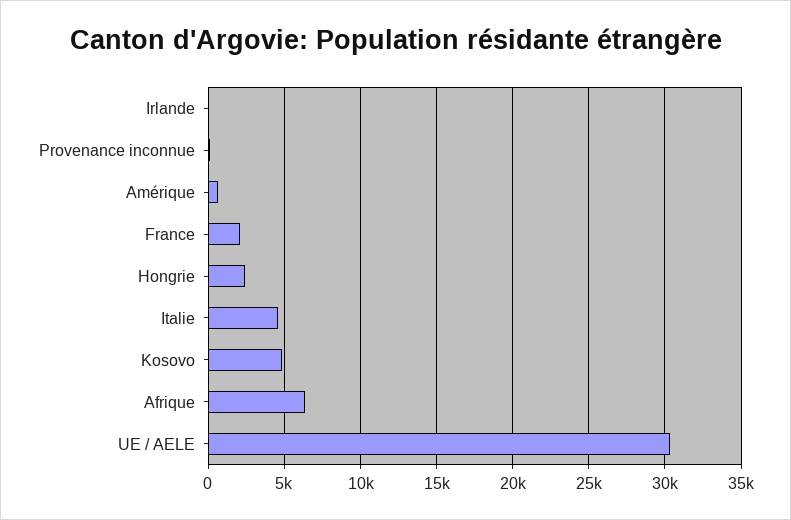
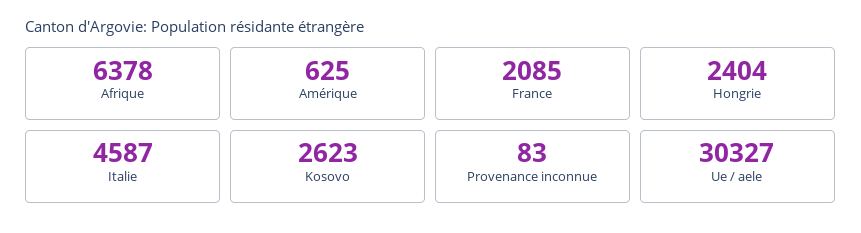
  {
-   "Irlande": 0,
    "Provenance inconnue": 83,
    "Amérique": 625,
    "France": 2085,
    "Hongrie": 2404,
    "Italie": 4587,
-   "Kosovo": 5000,
+   "Kosovo": 2623,
    "Afrique": 6378,
    "UE / AELE": 30327
  }

